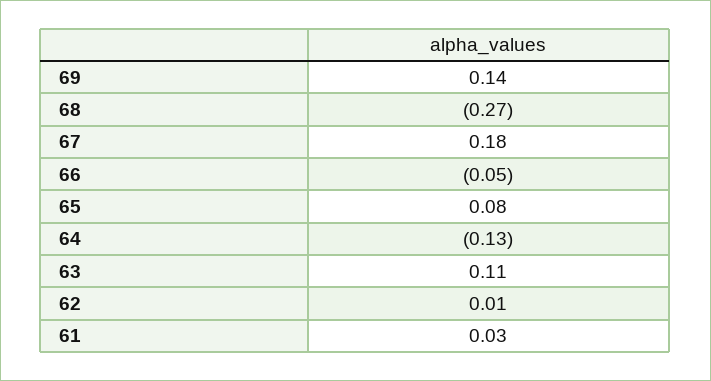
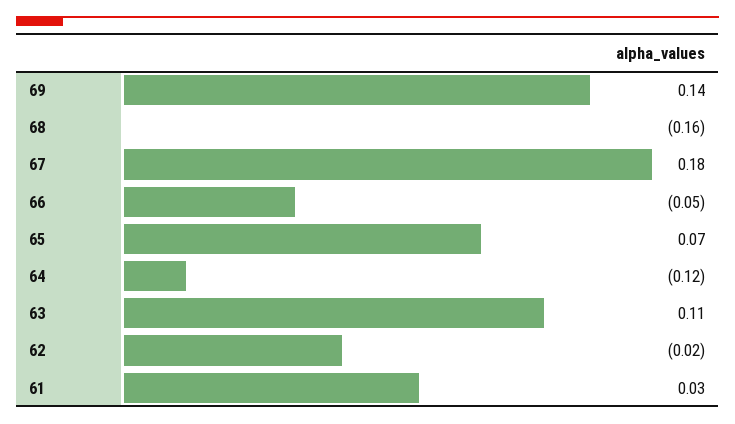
  {
    "69": 0.14,
-   "68": -0.27,
+   "68": -0.16,
    "67": 0.18,
    "66": -0.05,
-   "65": 0.08,
+   "65": 0.07,
-   "64": -0.13,
+   "64": -0.12,
    "63": 0.11,
-   "62": 0.01,
+   "62": -0.02,
    "61": 0.03
  }

